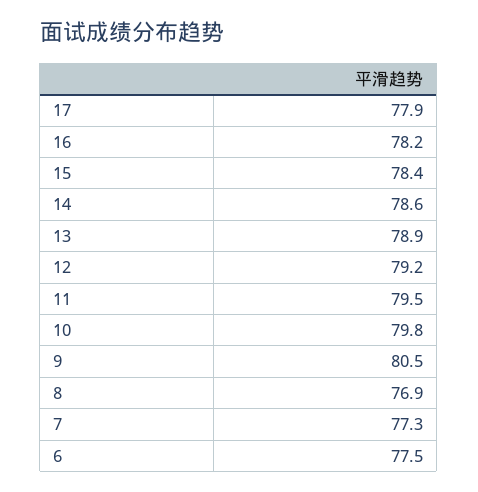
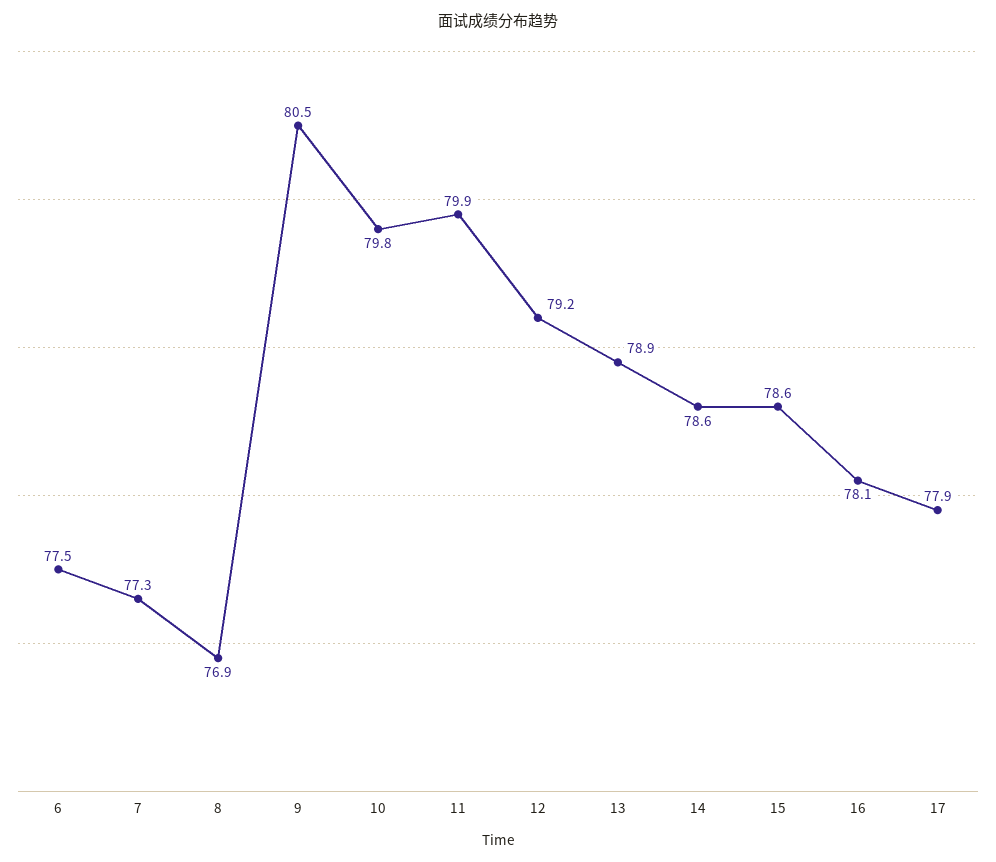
  {
    "17": 77.9,
-   "16": 78.2,
+   "16": 78.1,
-   "15": 78.4,
+   "15": 78.6,
    "14": 78.6,
    "13": 78.9,
    "12": 79.2,
-   "11": 79.5,
+   "11": 79.9,
    "10": 79.8,
    "9": 80.5,
    "8": 76.9,
    "7": 77.3,
    "6": 77.5
  }

